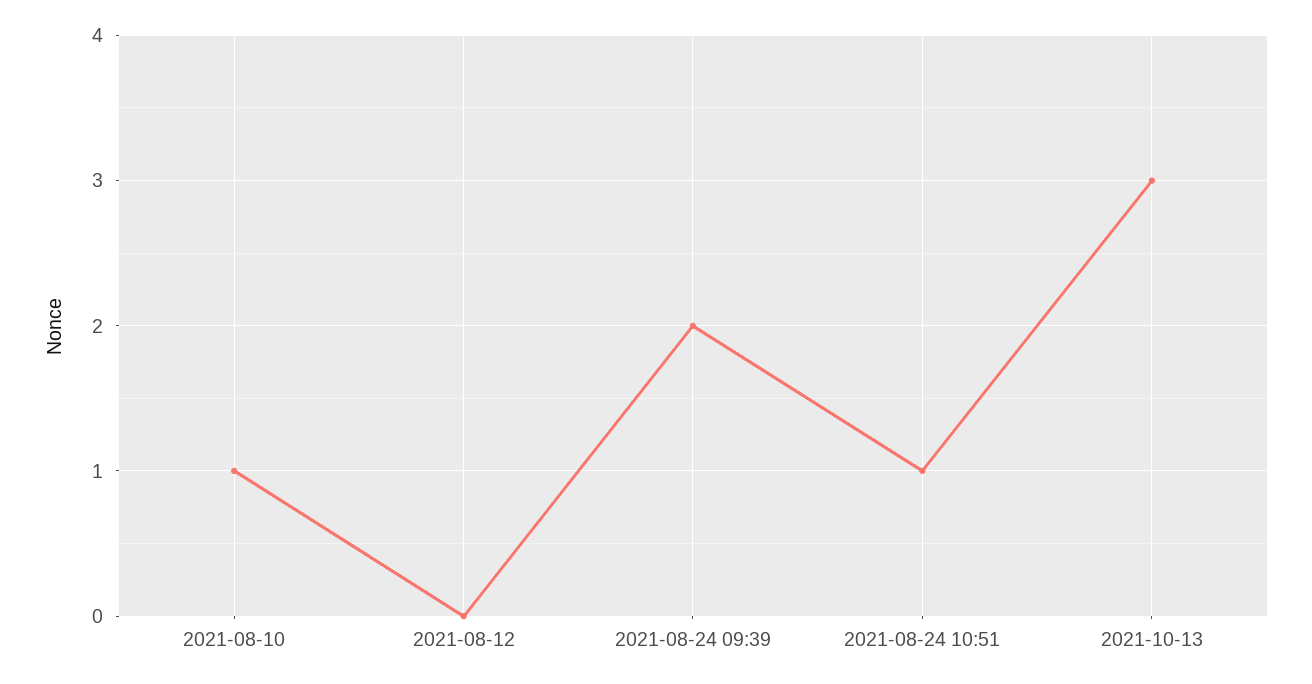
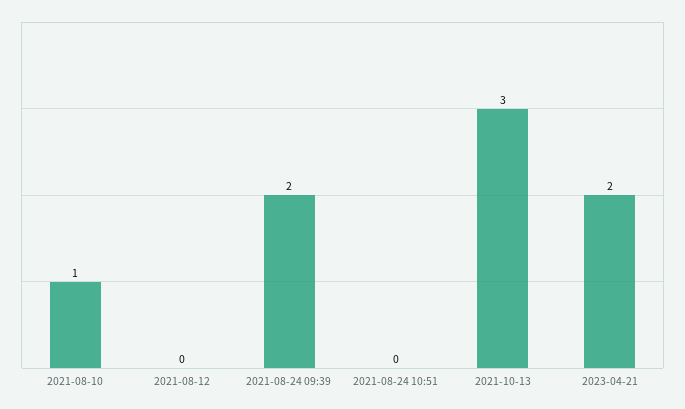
  {
    "2021-08-10": 1,
    "2021-08-12": 0,
    "2021-08-24 09:39": 2,
-   "2021-08-24 10:51": 1,
+   "2021-08-24 10:51": 0,
-   "2021-10-13": 3
+   "2021-10-13": 3,
+   "2023-04-21": 2
  }

